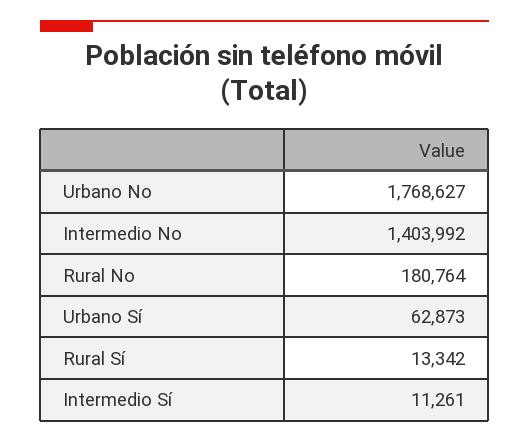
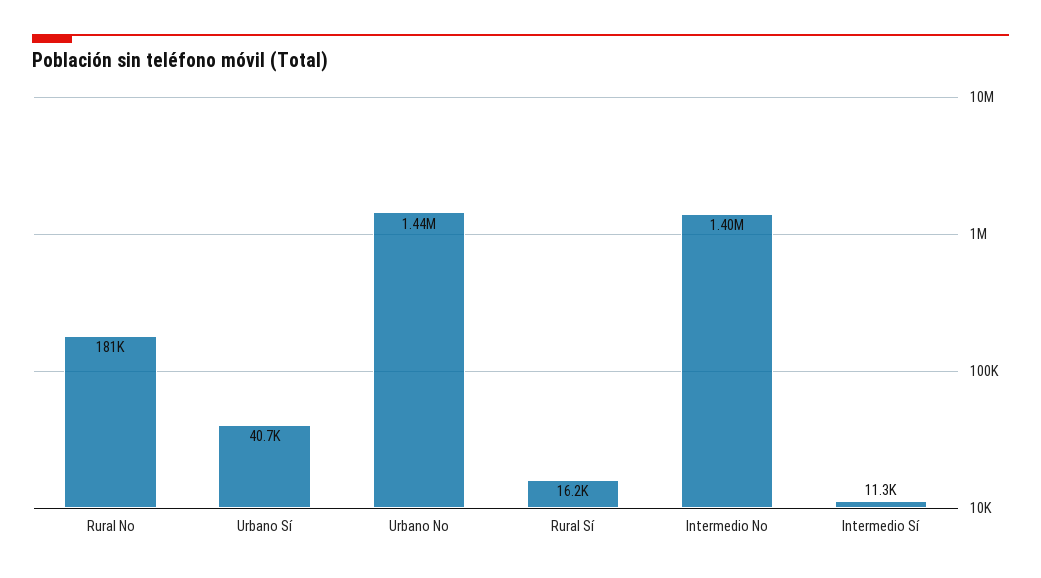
  {
-   "Urbano No": 1768627,
+   "Urbano No": 1440000,
    "Intermedio No": 1403992,
    "Rural No": 180764,
-   "Urbano Sí": 62873,
+   "Urbano Sí": 40700,
-   "Rural Sí": 13342,
+   "Rural Sí": 16200,
    "Intermedio Sí": 11261
  }

